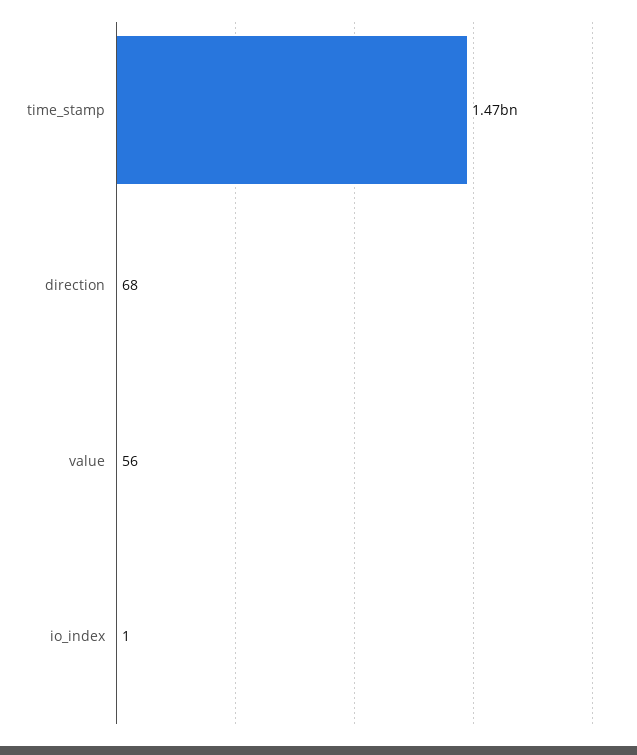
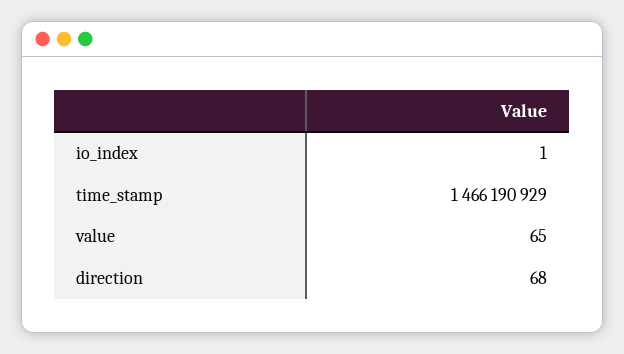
  {
    "time_stamp": 1466190929,
    "direction": 68,
-   "value": 56,
+   "value": 65,
    "io_index": 1
  }

